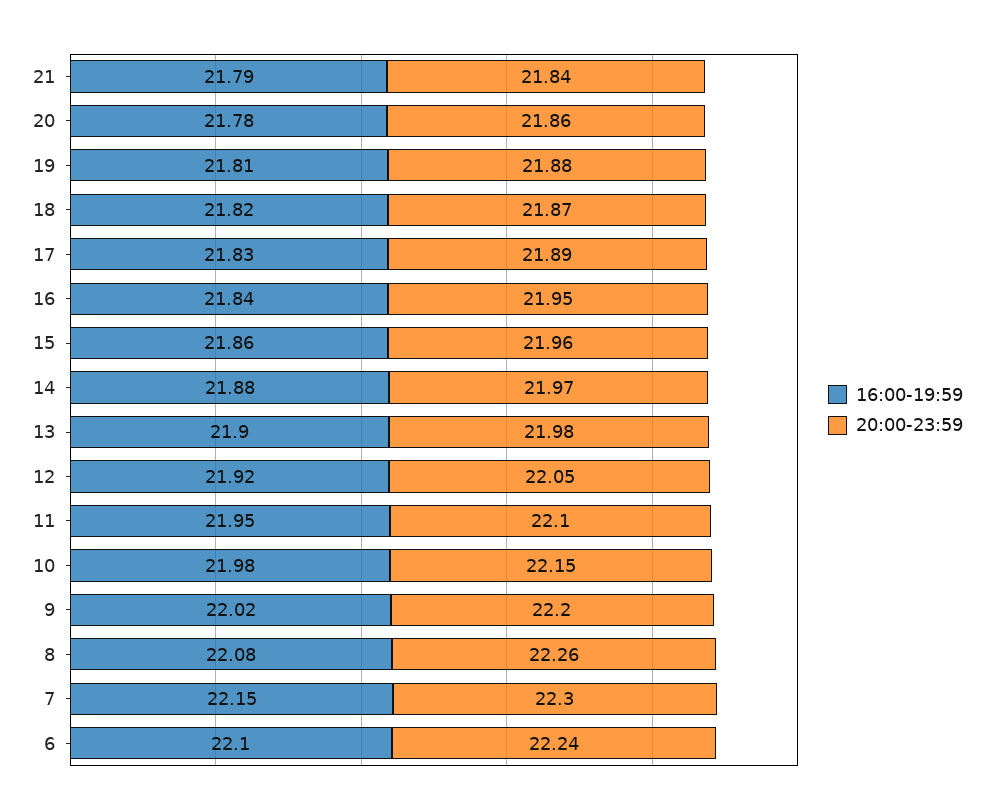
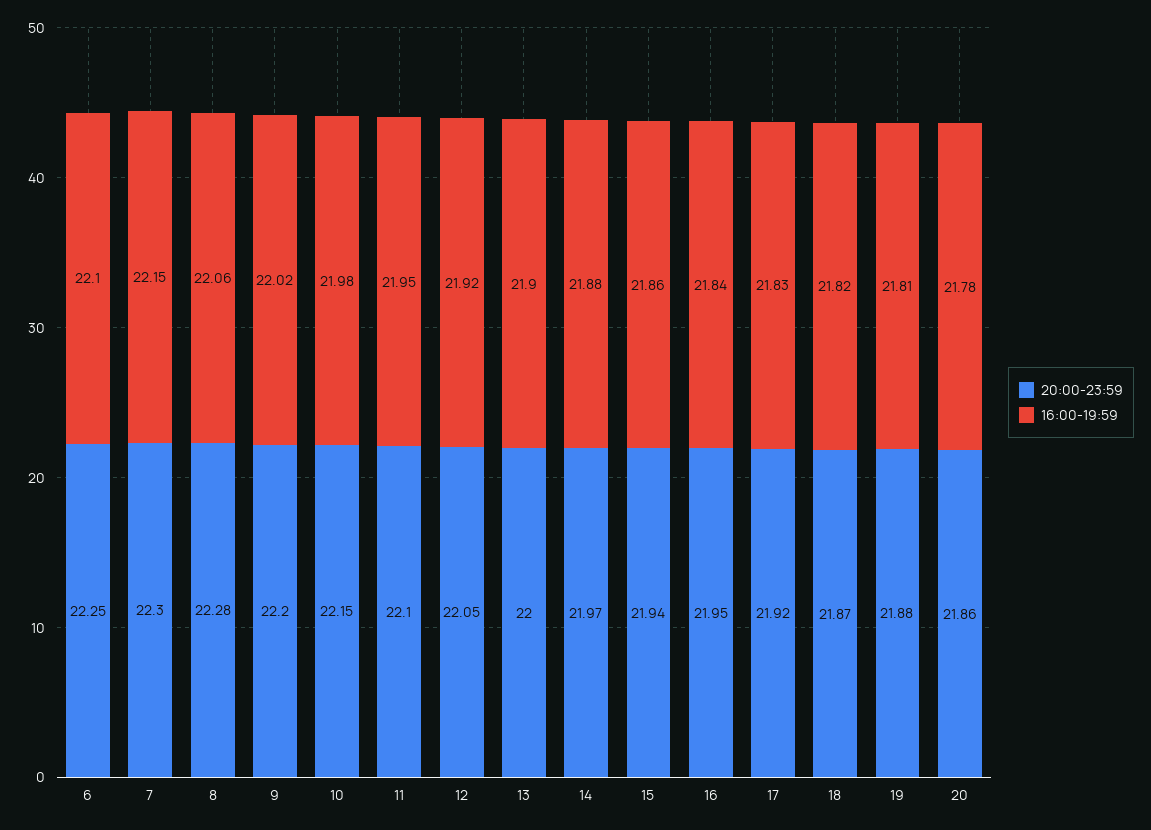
  {
    "16:00-19:59": {
-     "21": 21.79,
      "20": 21.78,
      "19": 21.81,
      "18": 21.82,
      "17": 21.83,
      "16": 21.84,
      "15": 21.86,
      "14": 21.88,
      "13": 21.9,
      "12": 21.92,
      "11": 21.95,
      "10": 21.98,
      "9": 22.02,
-     "8": 22.08,
+     "8": 22.06,
      "7": 22.15,
      "6": 22.1
    },
    "20:00-23:59": {
-     "21": 21.84,
      "20": 21.86,
      "19": 21.88,
      "18": 21.87,
-     "17": 21.89,
+     "17": 21.92,
      "16": 21.95,
-     "15": 21.96,
+     "15": 21.94,
      "14": 21.97,
-     "13": 21.98,
+     "13": 22,
      "12": 22.05,
      "11": 22.1,
      "10": 22.15,
      "9": 22.2,
-     "8": 22.26,
+     "8": 22.28,
      "7": 22.3,
-     "6": 22.24
+     "6": 22.25
    }
  }

